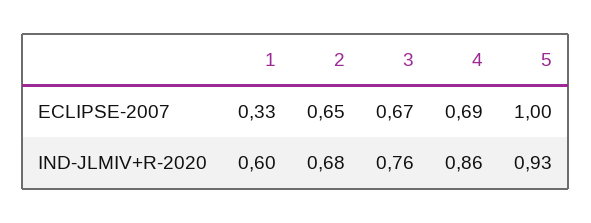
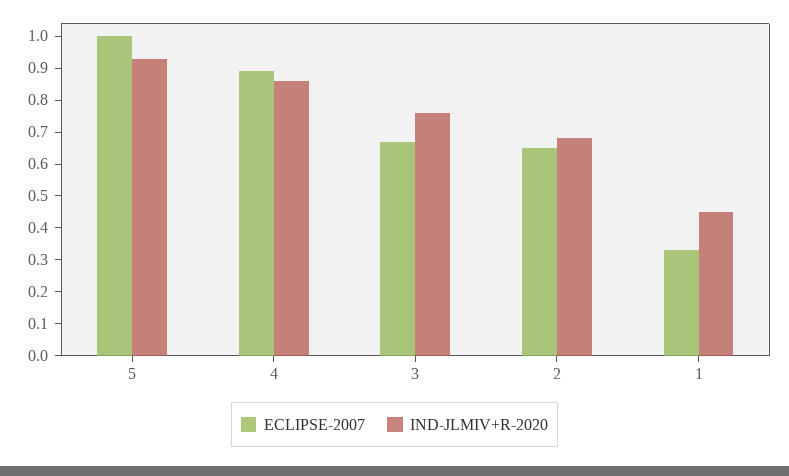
  {
    "ECLIPSE-2007": {
      "1": 0.33,
      "2": 0.65,
      "3": 0.67,
-     "4": 0.69,
+     "4": 0.9,
      "5": 1
    },
    "IND-JLMIV+R-2020": {
-     "1": 0.6,
+     "1": 0.45,
      "2": 0.68,
      "3": 0.76,
      "4": 0.86,
      "5": 0.93
    }
  }

